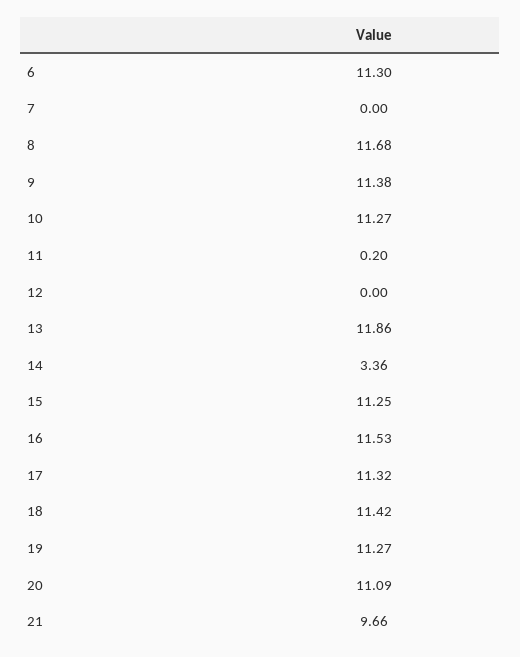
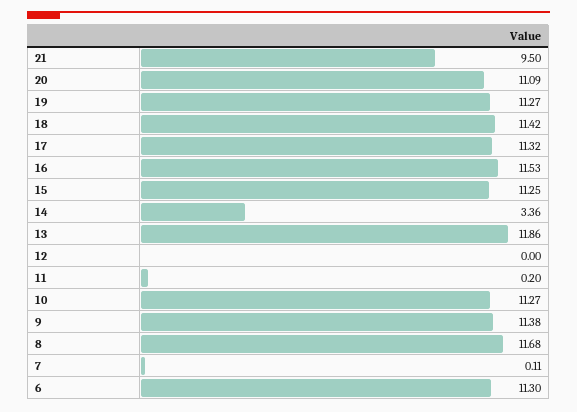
  {
    "6": 11.3,
-   "7": 0,
+   "7": 0.11,
    "8": 11.68,
    "9": 11.38,
    "10": 11.27,
    "11": 0.2,
    "12": 0,
    "13": 11.86,
    "14": 3.36,
    "15": 11.25,
    "16": 11.53,
    "17": 11.32,
    "18": 11.42,
    "19": 11.27,
    "20": 11.09,
-   "21": 9.66
+   "21": 9.5
  }

